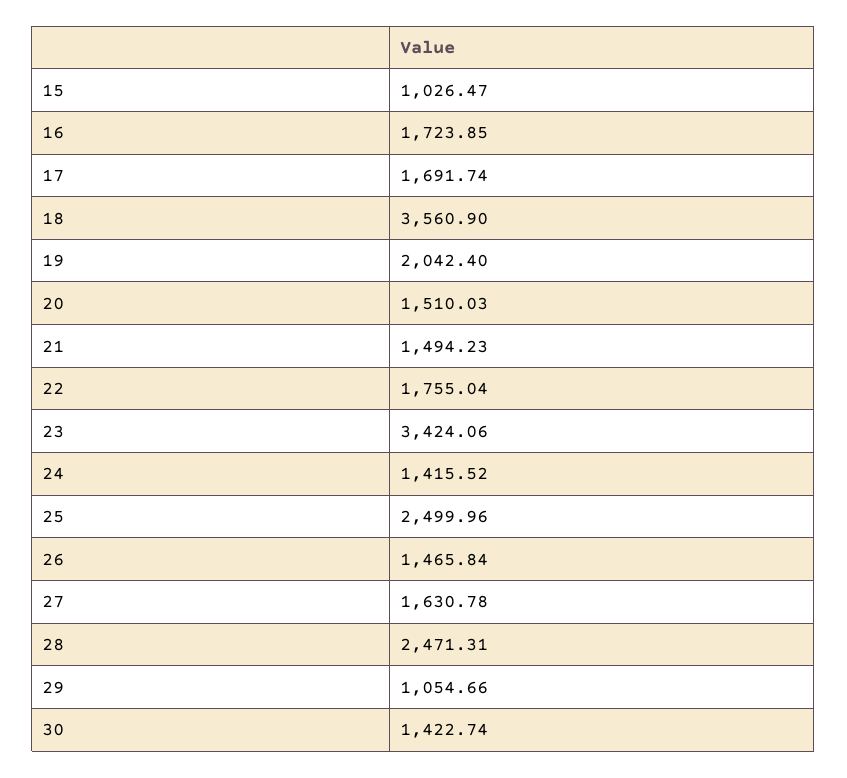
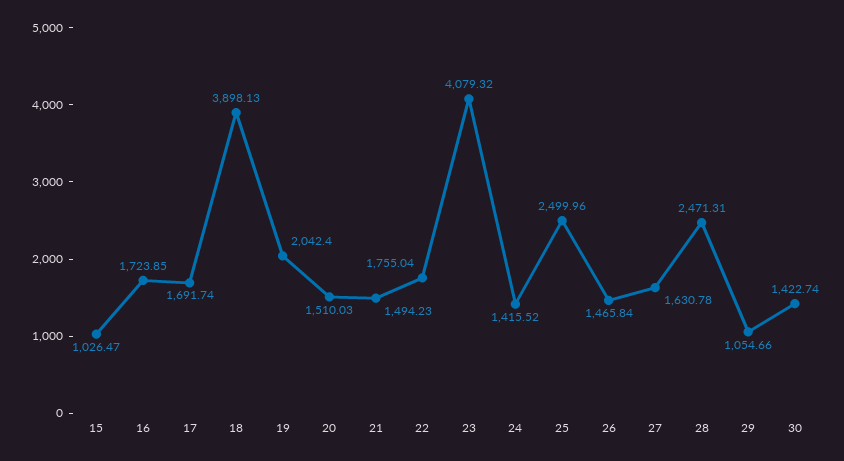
  {
    "15": 1026.47,
    "16": 1723.85,
    "17": 1691.74,
-   "18": 3560.9,
+   "18": 3898.13,
    "19": 2042.4,
    "20": 1510.03,
    "21": 1494.23,
    "22": 1755.04,
-   "23": 3424.06,
+   "23": 4079.32,
    "24": 1415.52,
    "25": 2499.96,
    "26": 1465.84,
    "27": 1630.78,
    "28": 2471.31,
    "29": 1054.66,
    "30": 1422.74
  }

